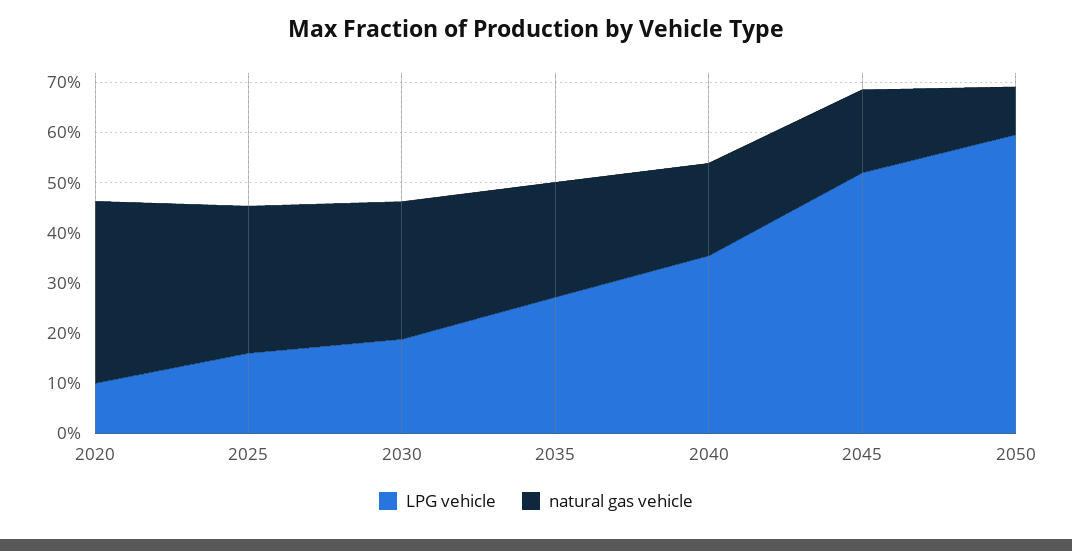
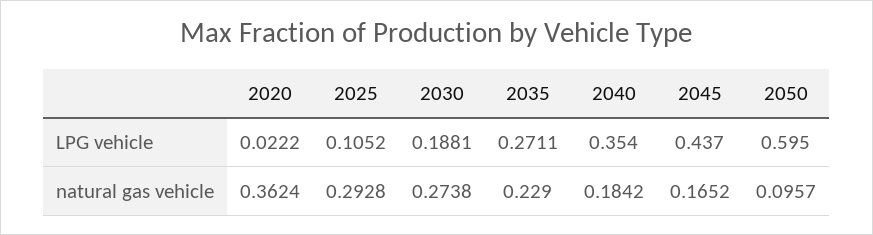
  {
    "LPG vehicle": {
-     "2020": 0.1,
+     "2020": 0.0222,
-     "2025": 0.16,
+     "2025": 0.1052,
      "2030": 0.1881,
      "2035": 0.2711,
      "2040": 0.354,
-     "2045": 0.52,
+     "2045": 0.437,
      "2050": 0.595
    },
    "natural gas vehicle": {
      "2020": 0.3624,
      "2025": 0.2928,
      "2030": 0.2738,
      "2035": 0.229,
      "2040": 0.1842,
      "2045": 0.1652,
      "2050": 0.0957
    }
  }

